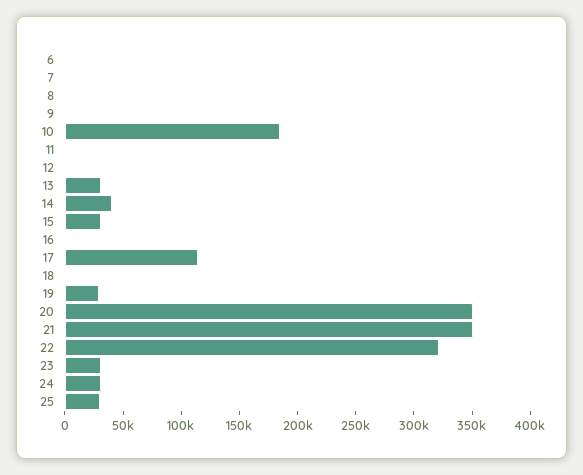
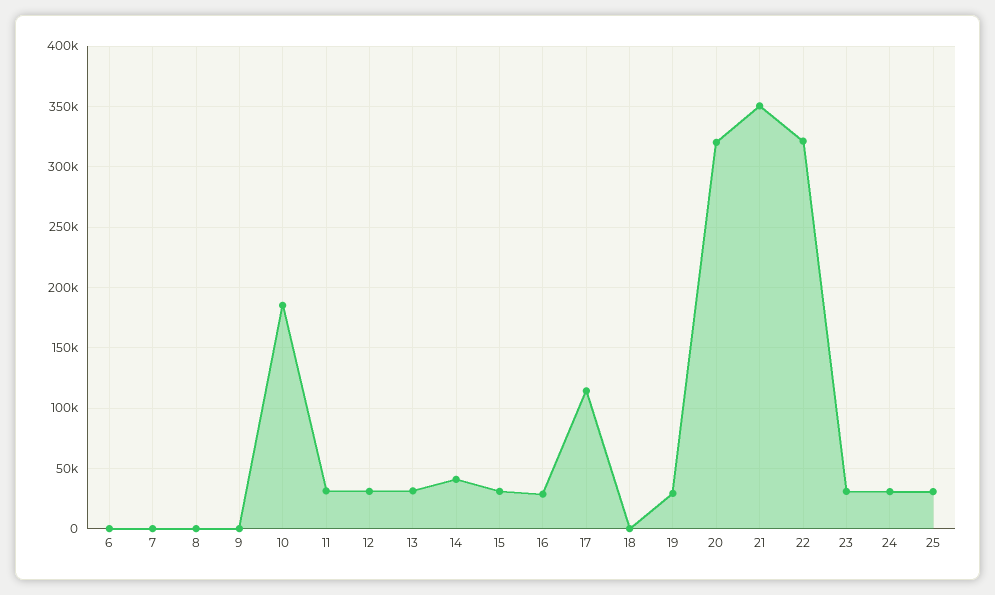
  {
    "6": 0,
    "7": 0,
    "8": 0,
    "9": 0,
    "10": 185000,
-   "11": 0,
+   "11": 30000,
-   "12": 0,
+   "12": 30000,
    "13": 30000,
    "14": 40000,
    "15": 30000,
-   "16": 0,
+   "16": 30000,
    "17": 115000,
    "18": 0,
    "19": 30000,
-   "20": 350000,
+   "20": 320000,
    "21": 350000,
    "22": 320000,
    "23": 30000,
    "24": 30000,
    "25": 30000
  }

